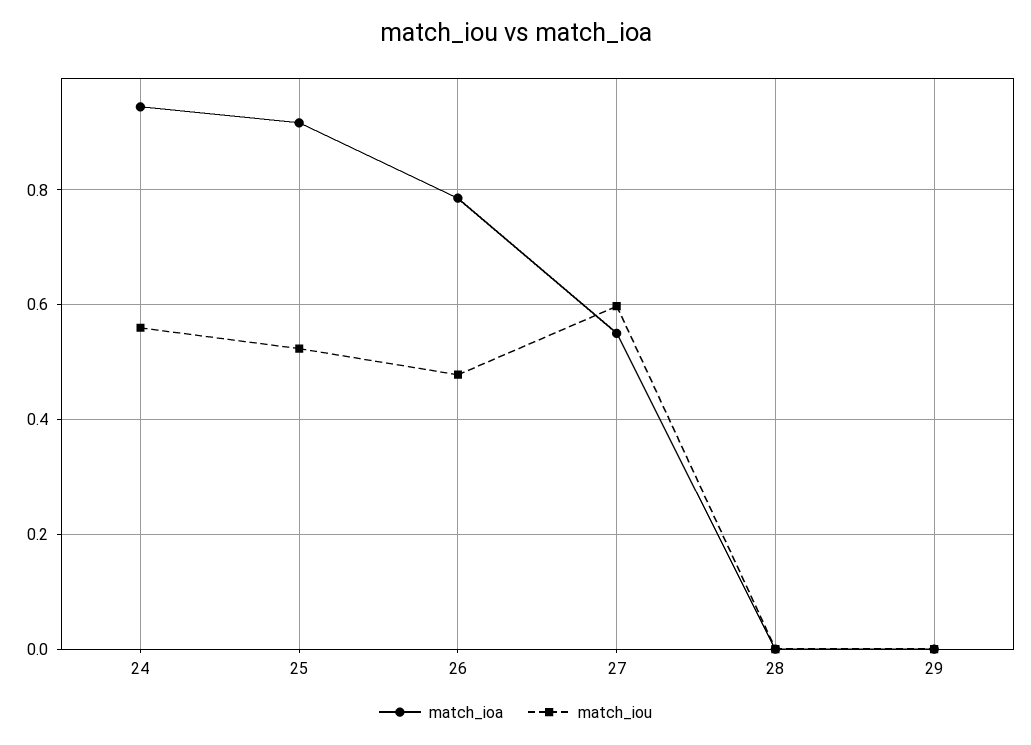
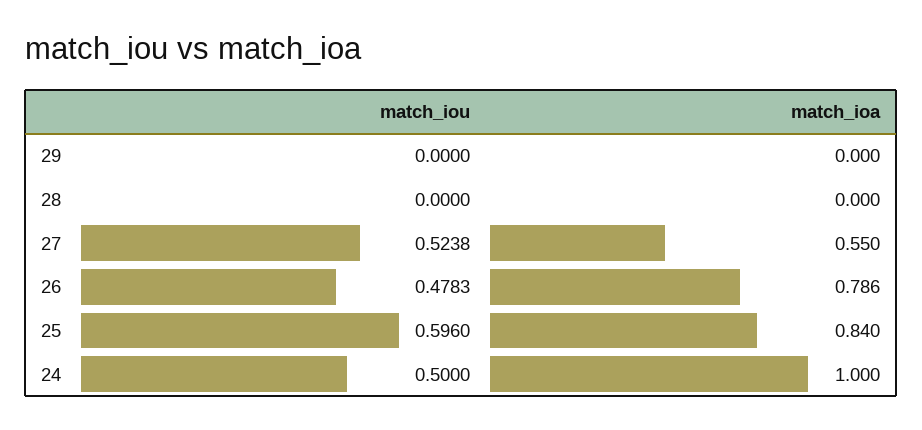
  {
    "match_ioa": {
-     "24": 0.94,
+     "24": 1,
-     "25": 0.92,
+     "25": 0.84,
      "26": 0.786,
      "27": 0.55,
      "28": 0,
      "29": 0
    },
    "match_iou": {
-     "24": 0.56,
+     "24": 0.5,
-     "25": 0.52,
+     "25": 0.596,
      "26": 0.4783,
-     "27": 0.6,
+     "27": 0.5238,
      "28": 0,
      "29": 0
    }
  }

